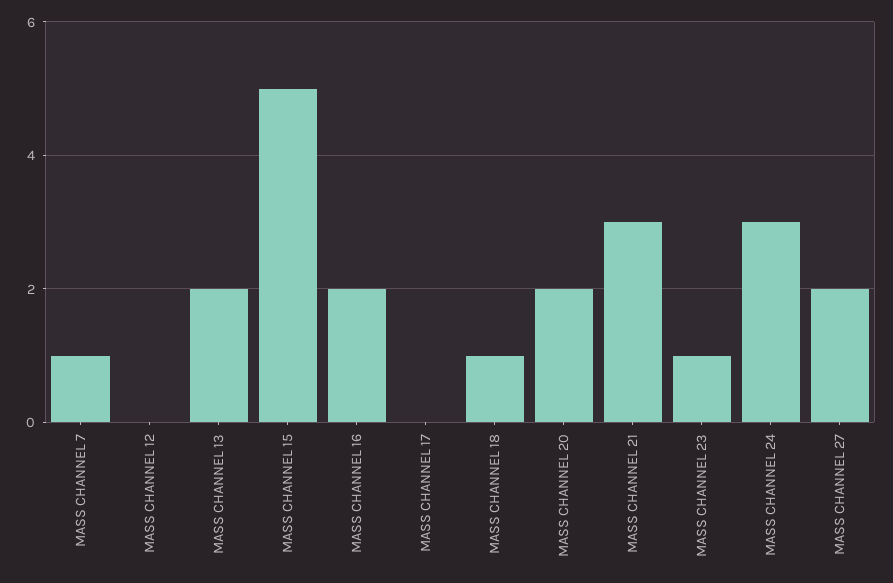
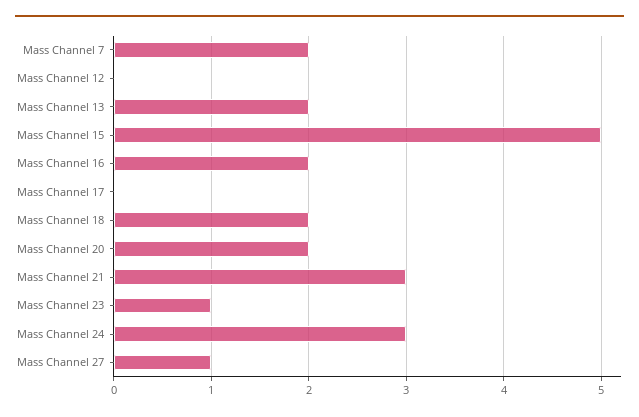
  {
-   "MASS CHANNEL 7": 1,
+   "MASS CHANNEL 7": 2,
    "MASS CHANNEL 12": 0,
    "MASS CHANNEL 13": 2,
    "MASS CHANNEL 15": 5,
    "MASS CHANNEL 16": 2,
    "MASS CHANNEL 17": 0,
-   "MASS CHANNEL 18": 1,
+   "MASS CHANNEL 18": 2,
    "MASS CHANNEL 20": 2,
    "MASS CHANNEL 21": 3,
    "MASS CHANNEL 23": 1,
    "MASS CHANNEL 24": 3,
-   "MASS CHANNEL 27": 2
+   "MASS CHANNEL 27": 1
  }

